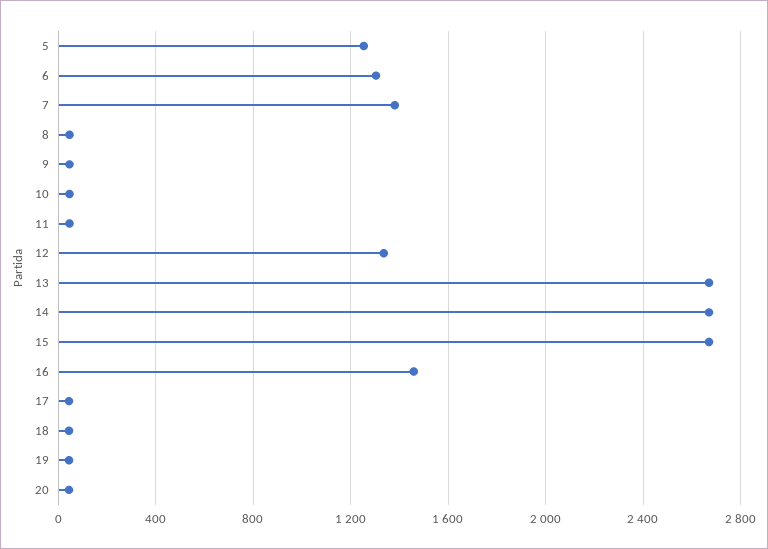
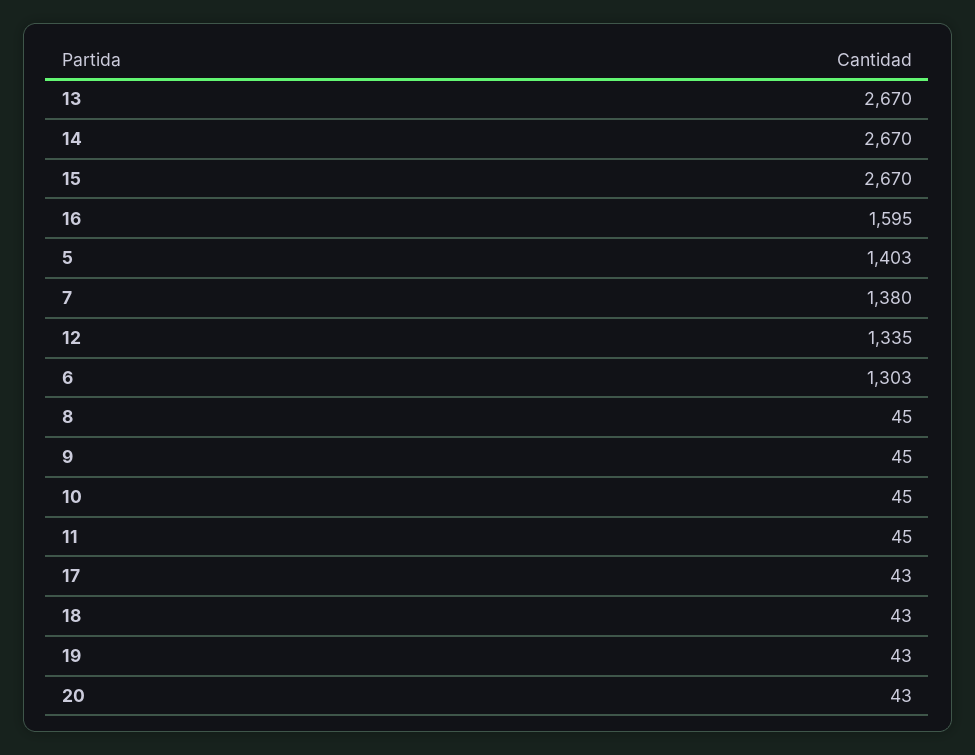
  {
-   "5": 1250,
+   "5": 1403,
    "6": 1303,
    "7": 1380,
    "8": 45,
    "9": 45,
    "10": 45,
    "11": 45,
    "12": 1335,
    "13": 2670,
    "14": 2670,
    "15": 2670,
-   "16": 1450,
+   "16": 1595,
    "17": 43,
    "18": 43,
    "19": 43,
    "20": 43
  }

